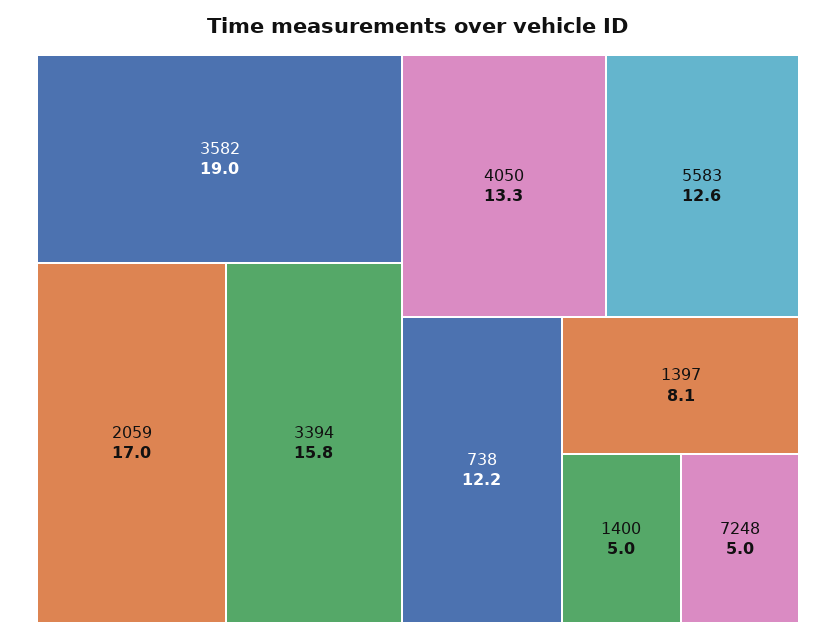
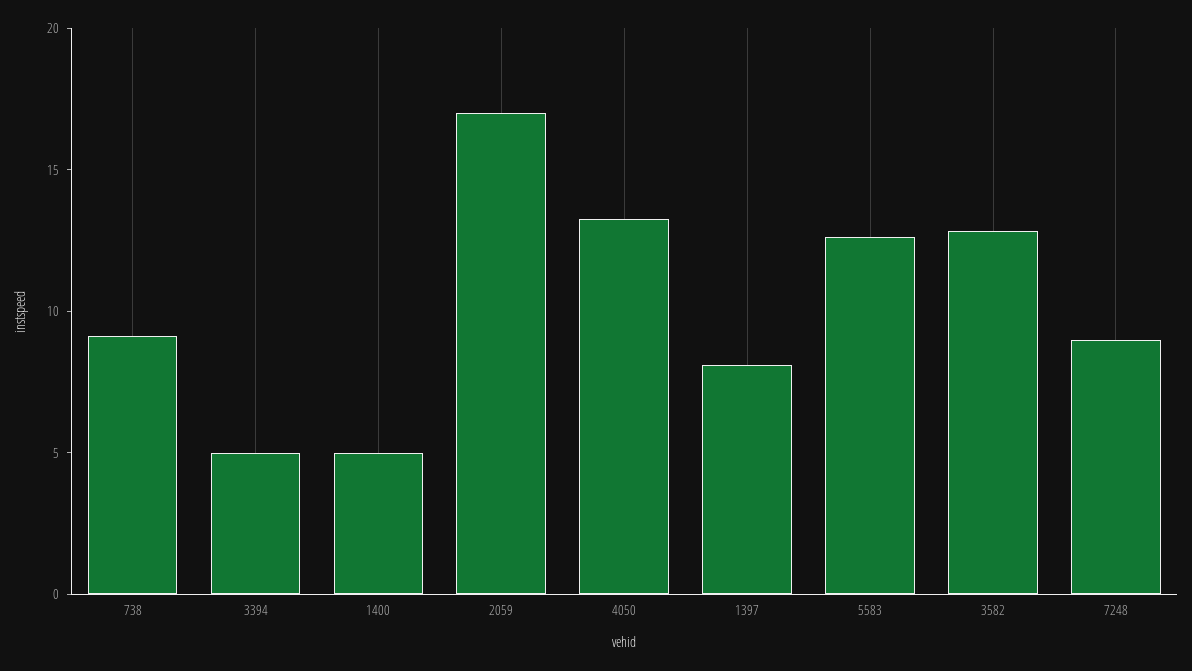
  {
-   "3582": 19,
+   "3582": 13,
    "2059": 17,
-   "3394": 15.8,
+   "3394": 5,
    "4050": 13.3,
    "5583": 12.6,
-   "738": 12.2,
+   "738": 9,
    "1397": 8.1,
    "1400": 5,
-   "7248": 5
+   "7248": 9
  }

